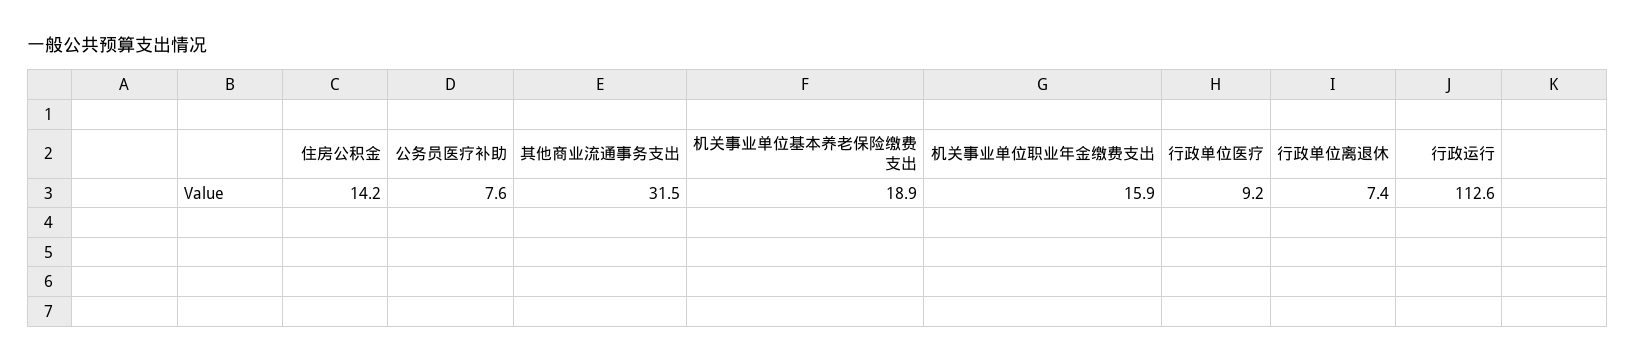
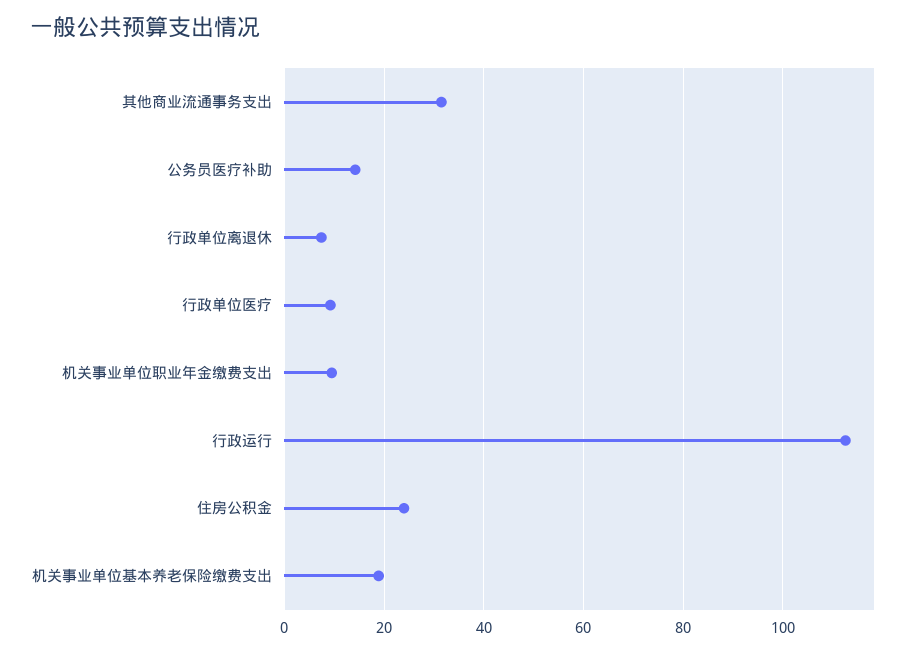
  {
-   "住房公积金": 14.2,
+   "住房公积金": 24,
-   "公务员医疗补助": 7.6,
+   "公务员医疗补助": 14,
    "其他商业流通事务支出": 31.5,
    "机关事业单位基本养老保险缴费支出": 18.9,
-   "机关事业单位职业年金缴费支出": 15.9,
+   "机关事业单位职业年金缴费支出": 10,
    "行政单位医疗": 9.2,
    "行政单位离退休": 7.4,
    "行政运行": 112.6
  }

